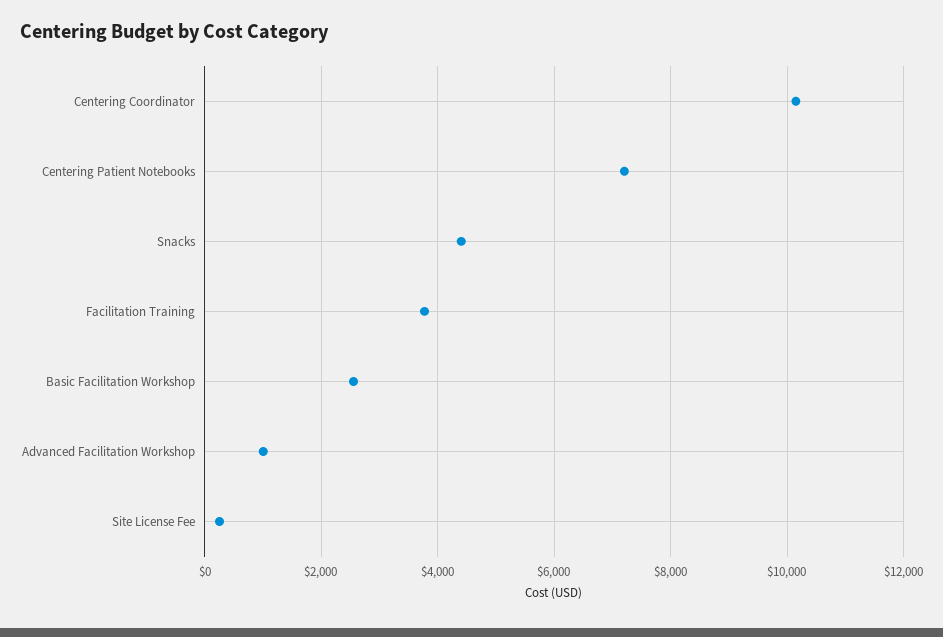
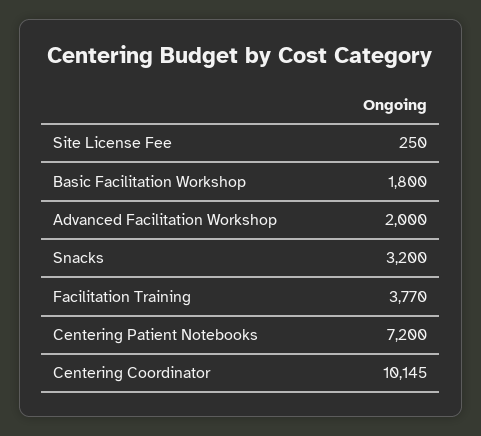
  {
    "Centering Coordinator": 10145,
    "Centering Patient Notebooks": 7200,
-   "Snacks": 4400,
+   "Snacks": 3200,
    "Facilitation Training": 3770,
-   "Basic Facilitation Workshop": 2600,
+   "Basic Facilitation Workshop": 1800,
-   "Advanced Facilitation Workshop": 1000,
+   "Advanced Facilitation Workshop": 2000,
    "Site License Fee": 250
  }

